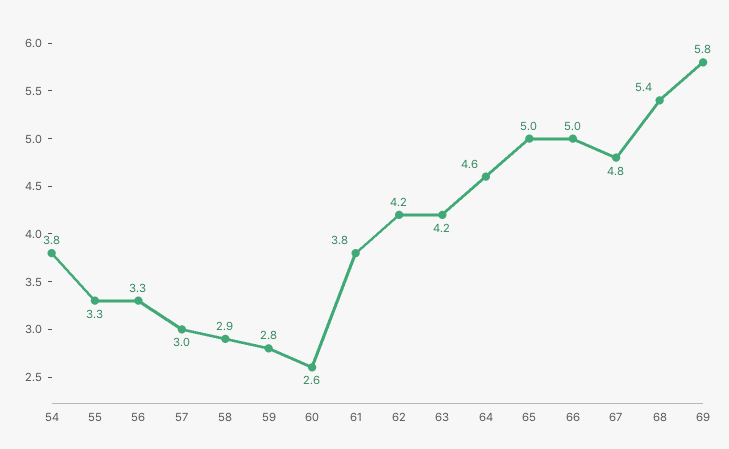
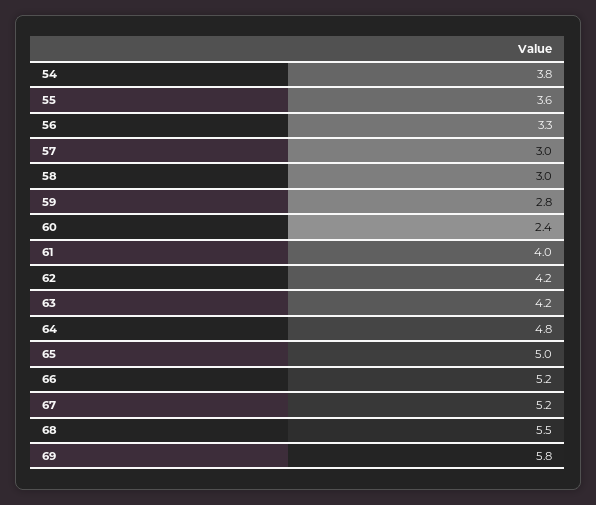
  {
    "54": 3.8,
-   "55": 3.3,
+   "55": 3.6,
    "56": 3.3,
    "57": 3,
-   "58": 2.9,
+   "58": 3,
    "59": 2.8,
-   "60": 2.6,
+   "60": 2.4,
-   "61": 3.8,
+   "61": 4,
    "62": 4.2,
    "63": 4.2,
-   "64": 4.6,
+   "64": 4.8,
    "65": 5,
-   "66": 5,
+   "66": 5.2,
-   "67": 4.8,
+   "67": 5.2,
-   "68": 5.4,
+   "68": 5.5,
    "69": 5.8
  }

